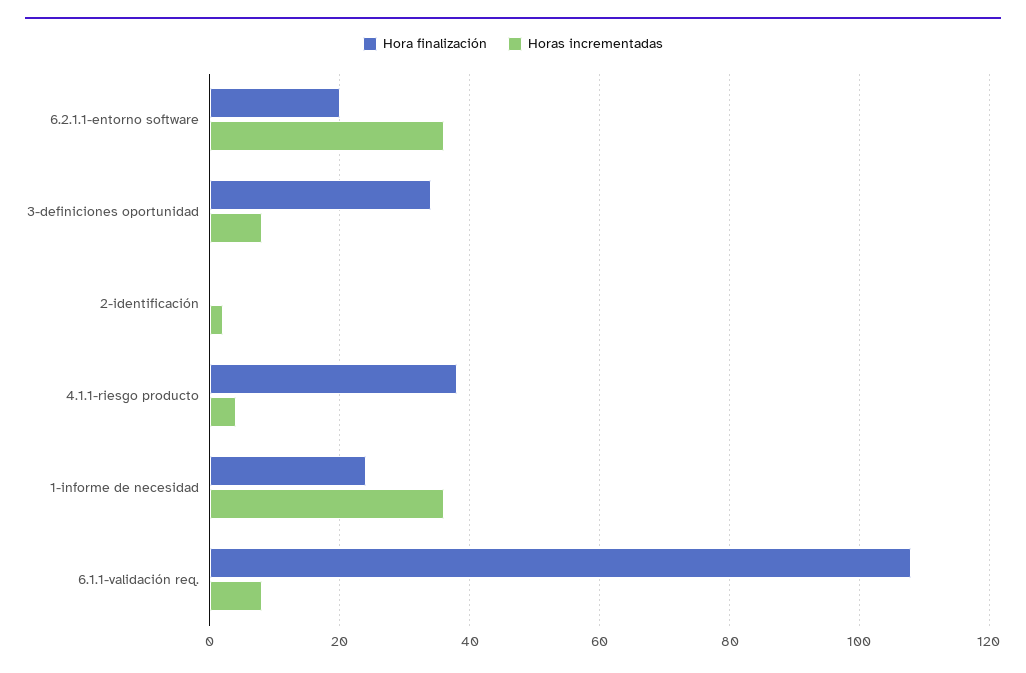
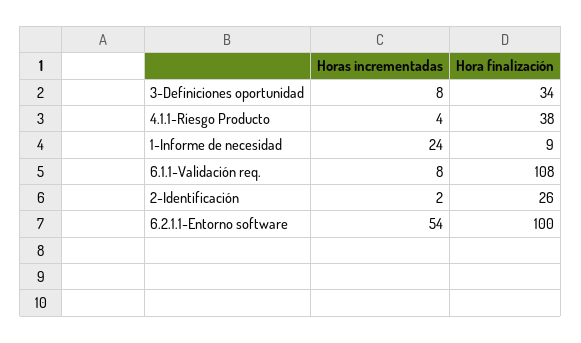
  {
    "Hora finalización": {
-     "6.2.1.1-entorno software": 20,
+     "6.2.1.1-entorno software": 100,
      "3-definiciones oportunidad": 34,
-     "2-identificación": 0,
+     "2-identificación": 26,
      "4.1.1-riesgo producto": 38,
-     "1-informe de necesidad": 25,
+     "1-informe de necesidad": 9,
      "6.1.1-validación req.": 108
    },
    "Horas incrementadas": {
-     "6.2.1.1-entorno software": 35,
+     "6.2.1.1-entorno software": 54,
      "3-definiciones oportunidad": 8,
      "2-identificación": 2,
      "4.1.1-riesgo producto": 4,
-     "1-informe de necesidad": 35,
+     "1-informe de necesidad": 24,
      "6.1.1-validación req.": 8
    }
  }

